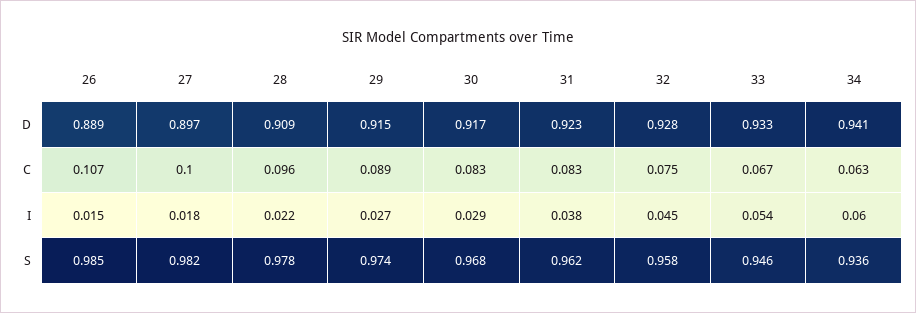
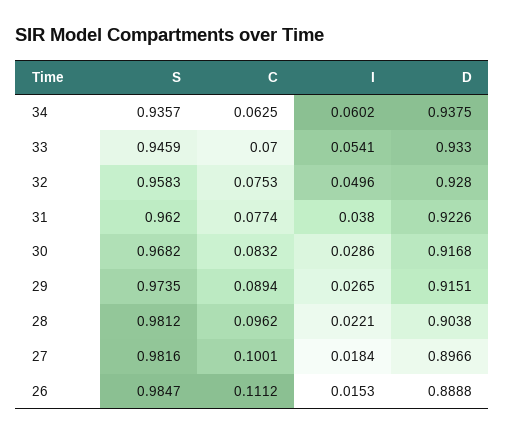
  {
    "26": {
      "D": 0.8888,
-     "C": 0.107,
+     "C": 0.1112,
      "I": 0.0153,
      "S": 0.9847
    },
    "27": {
      "D": 0.8966,
      "C": 0.1001,
      "I": 0.0184,
      "S": 0.9816
    },
    "28": {
-     "D": 0.909,
+     "D": 0.9038,
      "C": 0.0962,
      "I": 0.0221,
-     "S": 0.978
+     "S": 0.9812
    },
    "29": {
      "D": 0.9151,
      "C": 0.0894,
      "I": 0.0265,
      "S": 0.9735
    },
    "30": {
      "D": 0.9168,
      "C": 0.0832,
      "I": 0.0286,
      "S": 0.9682
    },
    "31": {
      "D": 0.9226,
-     "C": 0.083,
+     "C": 0.0774,
      "I": 0.038,
      "S": 0.962
    },
    "32": {
      "D": 0.928,
      "C": 0.0753,
-     "I": 0.045,
+     "I": 0.0496,
      "S": 0.9583
    },
    "33": {
      "D": 0.933,
-     "C": 0.067,
+     "C": 0.07,
      "I": 0.0541,
      "S": 0.9459
    },
    "34": {
-     "D": 0.941,
+     "D": 0.9375,
      "C": 0.0625,
      "I": 0.0602,
      "S": 0.9357
    }
  }

